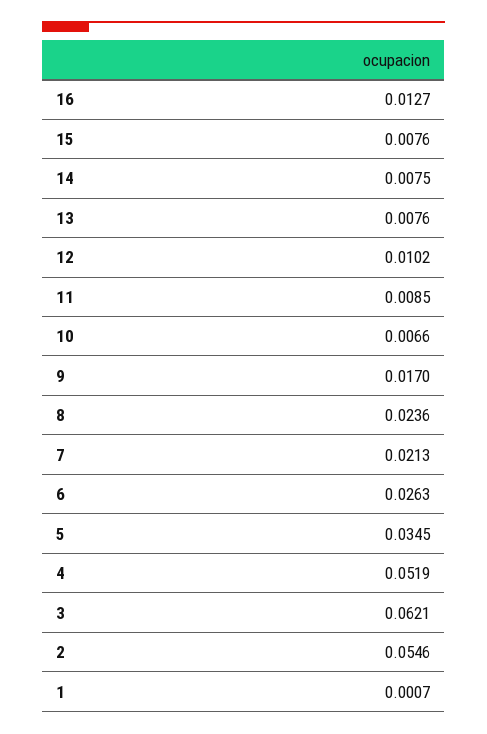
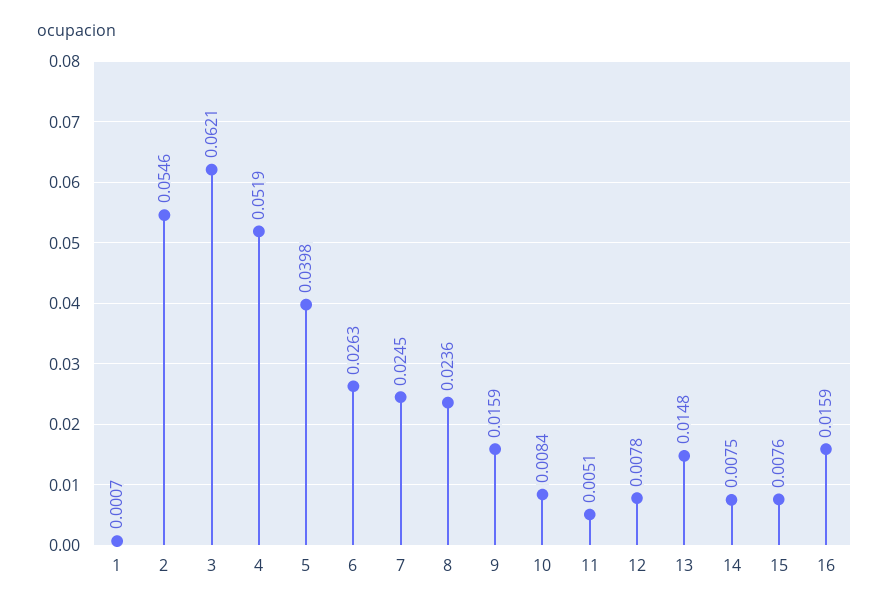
  {
-   "16": 0.0127,
+   "16": 0.0159,
    "15": 0.0076,
    "14": 0.0075,
-   "13": 0.0076,
+   "13": 0.0148,
-   "12": 0.0102,
+   "12": 0.0078,
-   "11": 0.0085,
+   "11": 0.0051,
-   "10": 0.0066,
+   "10": 0.0084,
-   "9": 0.017,
+   "9": 0.0159,
    "8": 0.0236,
-   "7": 0.0213,
+   "7": 0.0245,
    "6": 0.0263,
-   "5": 0.0345,
+   "5": 0.0398,
    "4": 0.0519,
    "3": 0.0621,
    "2": 0.0546,
    "1": 0.0007
  }

